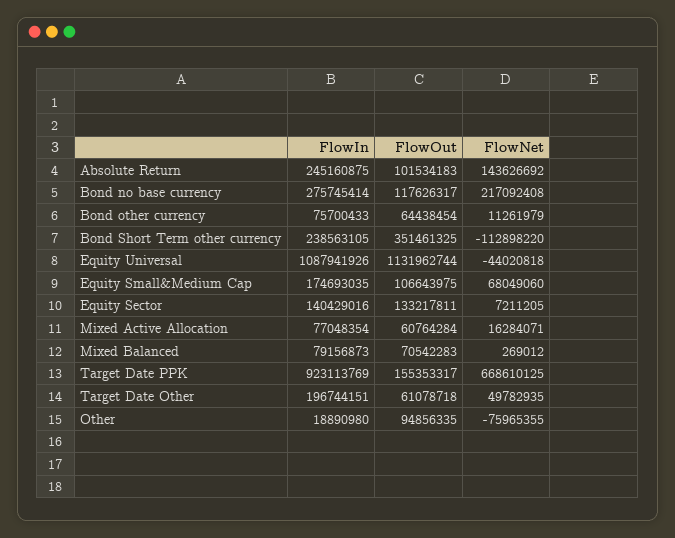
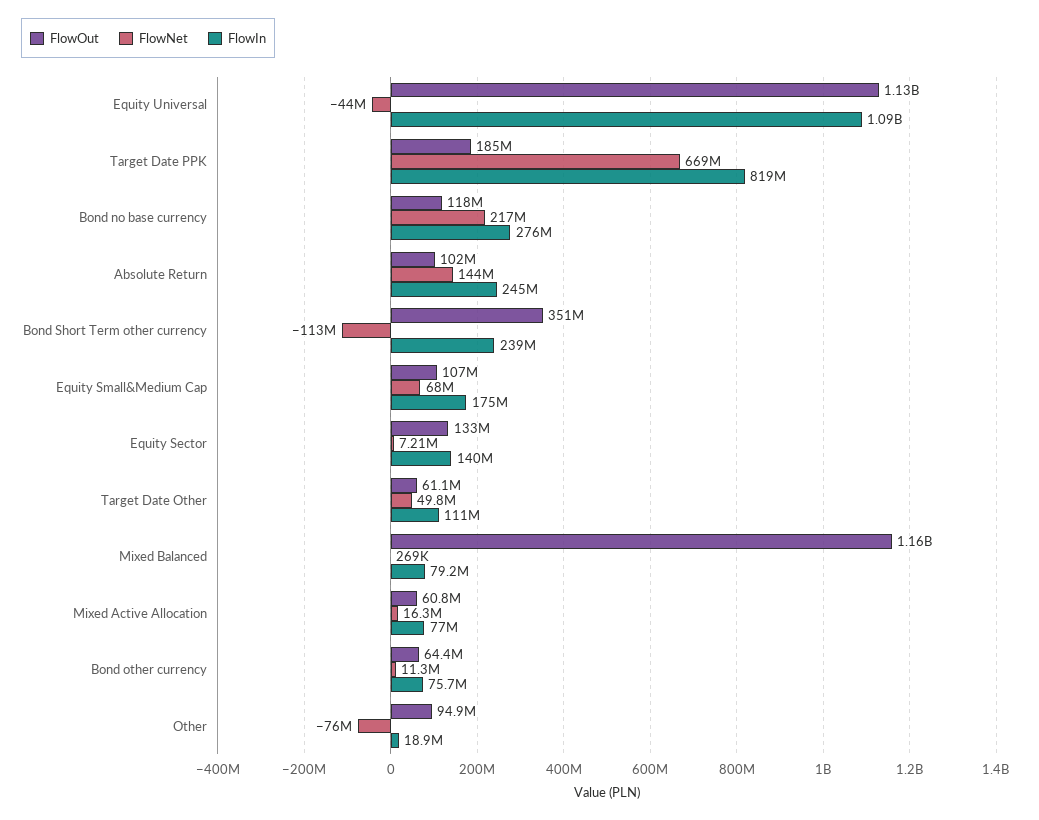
  {
    "FlowIn": {
      "Absolute Return": 245160875,
      "Bond no base currency": 275745414,
      "Bond other currency": 75700433,
      "Bond Short Term other currency": 238563105,
      "Equity Universal": 1087941926,
      "Equity Small&Medium Cap": 174693035,
      "Equity Sector": 140429016,
      "Mixed Active Allocation": 77048354,
      "Mixed Balanced": 79156873,
-     "Target Date PPK": 923113769,
+     "Target Date PPK": 819000000,
-     "Target Date Other": 196744151,
+     "Target Date Other": 111000000,
      "Other": 18890980
    },
    "FlowOut": {
      "Absolute Return": 101534183,
      "Bond no base currency": 117626317,
      "Bond other currency": 64438454,
      "Bond Short Term other currency": 351461325,
      "Equity Universal": 1131962744,
      "Equity Small&Medium Cap": 106643975,
      "Equity Sector": 133217811,
      "Mixed Active Allocation": 60764284,
-     "Mixed Balanced": 70542283,
+     "Mixed Balanced": 1160000000,
-     "Target Date PPK": 155353317,
+     "Target Date PPK": 185000000,
      "Target Date Other": 61078718,
      "Other": 94856335
    },
    "FlowNet": {
      "Absolute Return": 143626692,
      "Bond no base currency": 217092408,
      "Bond other currency": 11261979,
      "Bond Short Term other currency": -112898220,
      "Equity Universal": -44020818,
      "Equity Small&Medium Cap": 68049060,
      "Equity Sector": 7211205,
      "Mixed Active Allocation": 16284071,
      "Mixed Balanced": 269012,
      "Target Date PPK": 668610125,
      "Target Date Other": 49782935,
      "Other": -75965355
    }
  }

